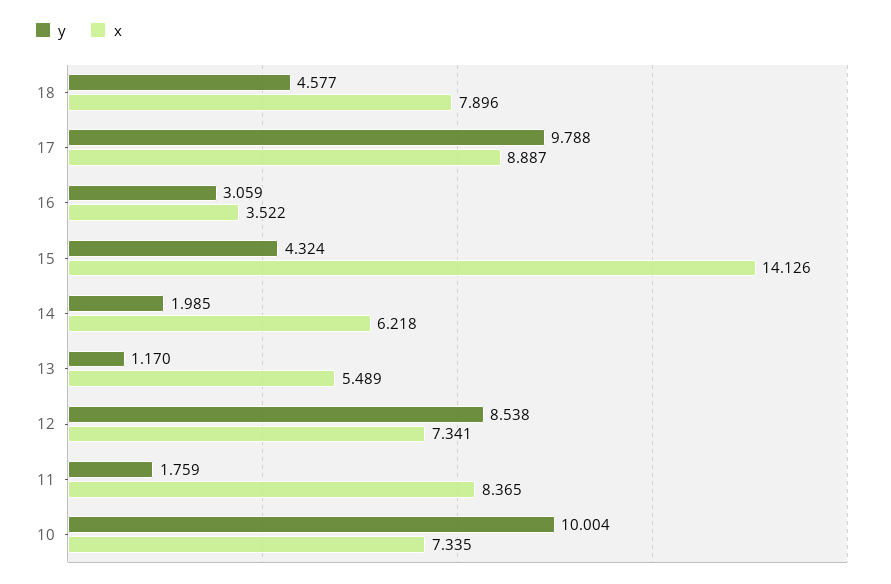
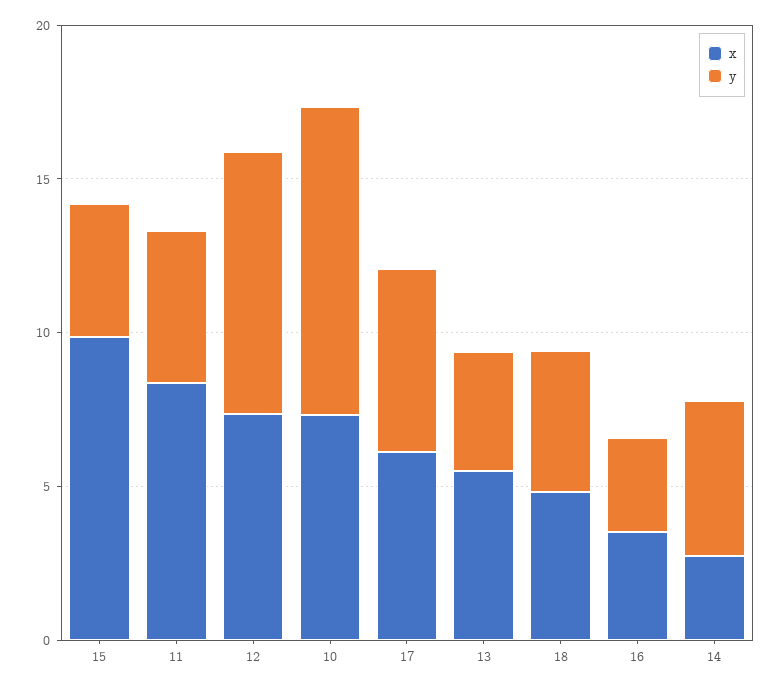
  {
    "y": {
      "18": 4.577,
-     "17": 9.788,
+     "17": 6,
      "16": 3.059,
      "15": 4.324,
-     "14": 1.985,
+     "14": 5,
-     "13": 1.17,
+     "13": 4,
      "12": 8.538,
-     "11": 1.759,
+     "11": 5,
      "10": 10.004
    },
    "x": {
-     "18": 7.896,
+     "18": 5,
-     "17": 8.887,
+     "17": 6,
      "16": 3.522,
-     "15": 14.126,
+     "15": 10,
-     "14": 6.218,
+     "14": 3,
      "13": 5.489,
      "12": 7.341,
      "11": 8.365,
      "10": 7.335
    }
  }

